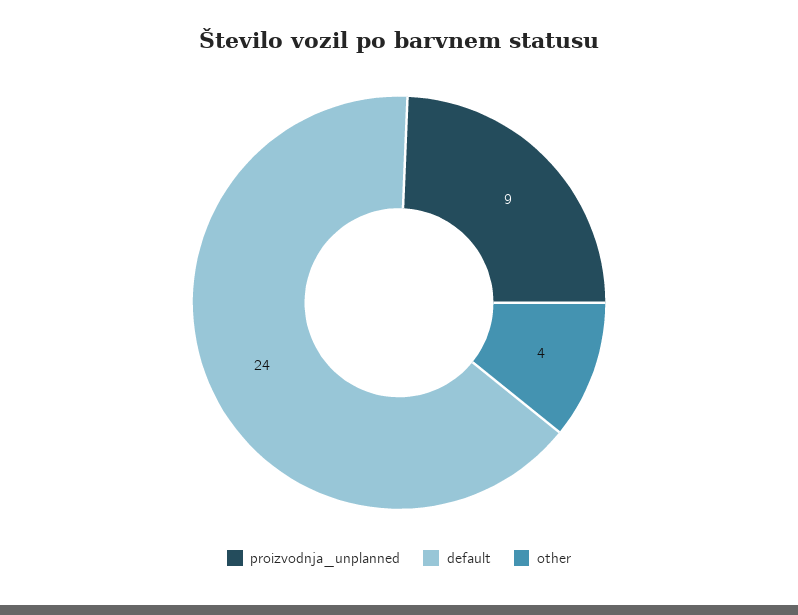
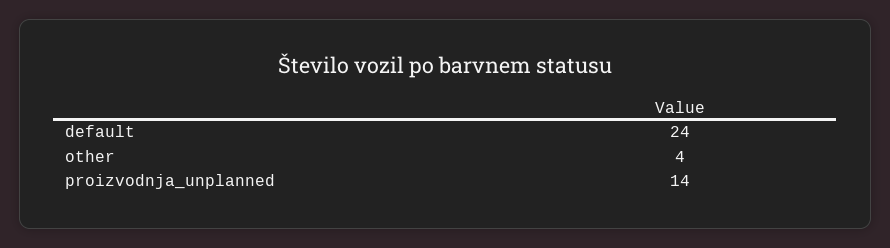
  {
-   "proizvodnja_unplanned": 9,
+   "proizvodnja_unplanned": 14,
    "default": 24,
    "other": 4
  }

